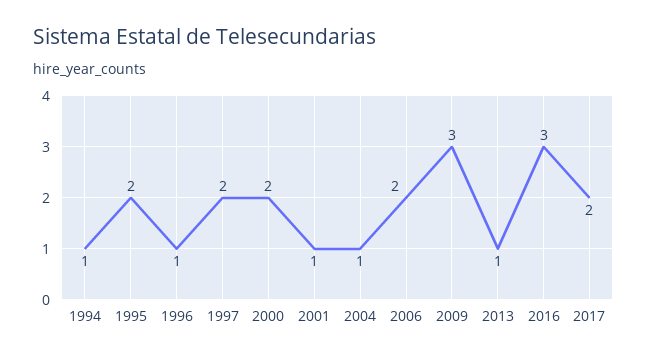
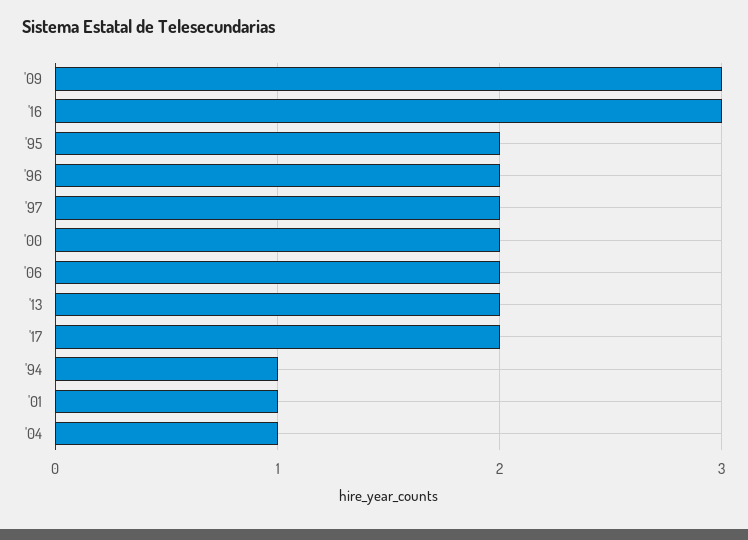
  {
    "1994": 1,
    "1995": 2,
-   "1996": 1,
+   "1996": 2,
    "1997": 2,
    "2000": 2,
    "2001": 1,
    "2004": 1,
    "2006": 2,
    "2009": 3,
-   "2013": 1,
+   "2013": 2,
    "2016": 3,
    "2017": 2
  }

